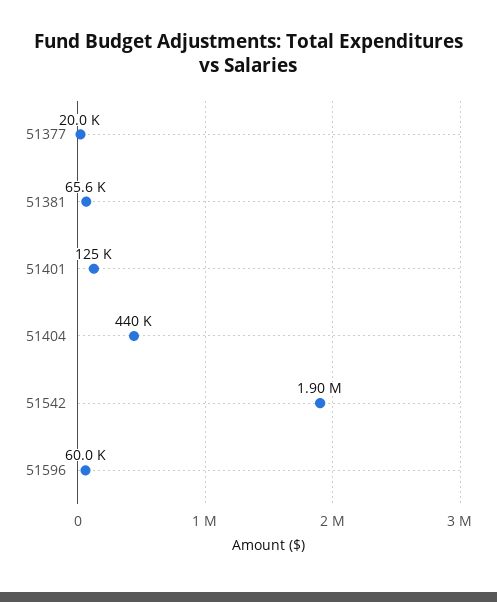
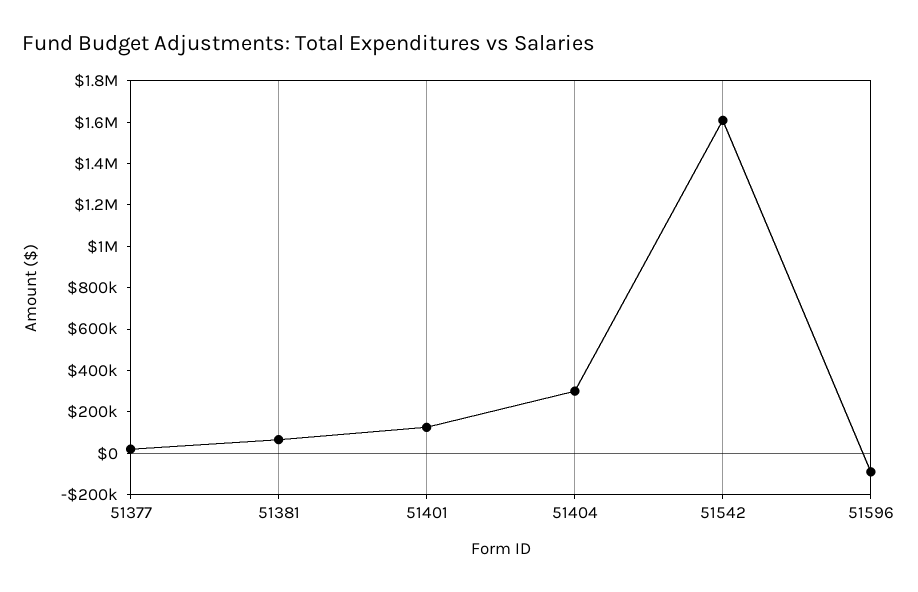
  {
    "51377": 20000,
    "51381": 65600,
    "51401": 125000,
-   "51404": 440000,
+   "51404": 300000,
-   "51542": 1900000,
+   "51542": 1600000,
-   "51596": 60000
+   "51596": -100000
  }

